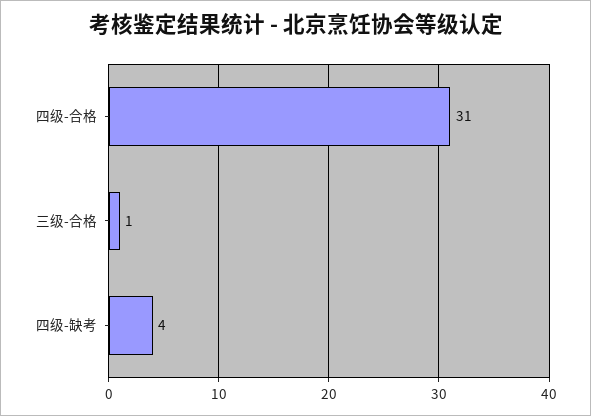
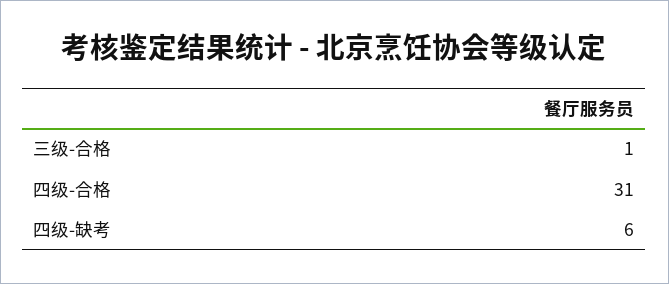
  {
    "四级-合格": 31,
    "三级-合格": 1,
-   "四级-缺考": 4
+   "四级-缺考": 6
  }

